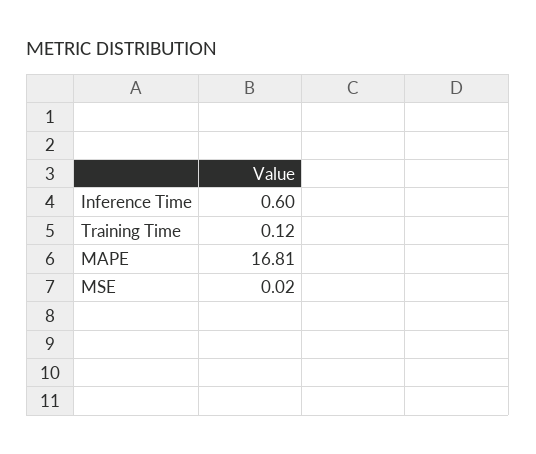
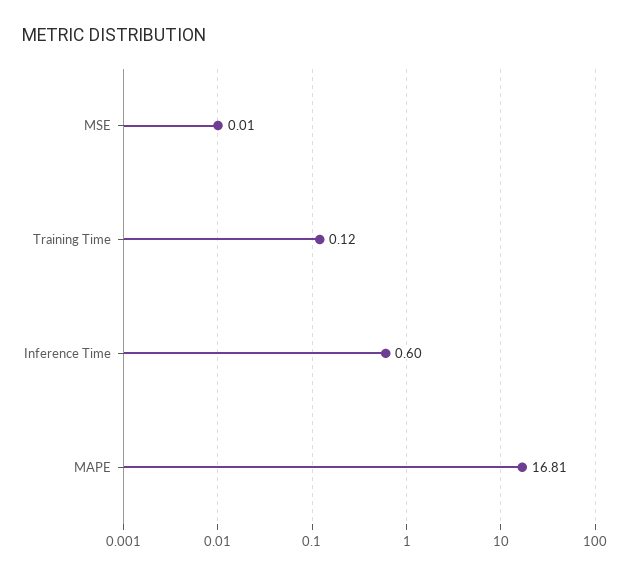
  {
    "Inference Time": 0.6,
    "Training Time": 0.12,
    "MAPE": 16.81,
-   "MSE": 0.02
+   "MSE": 0.01
  }

